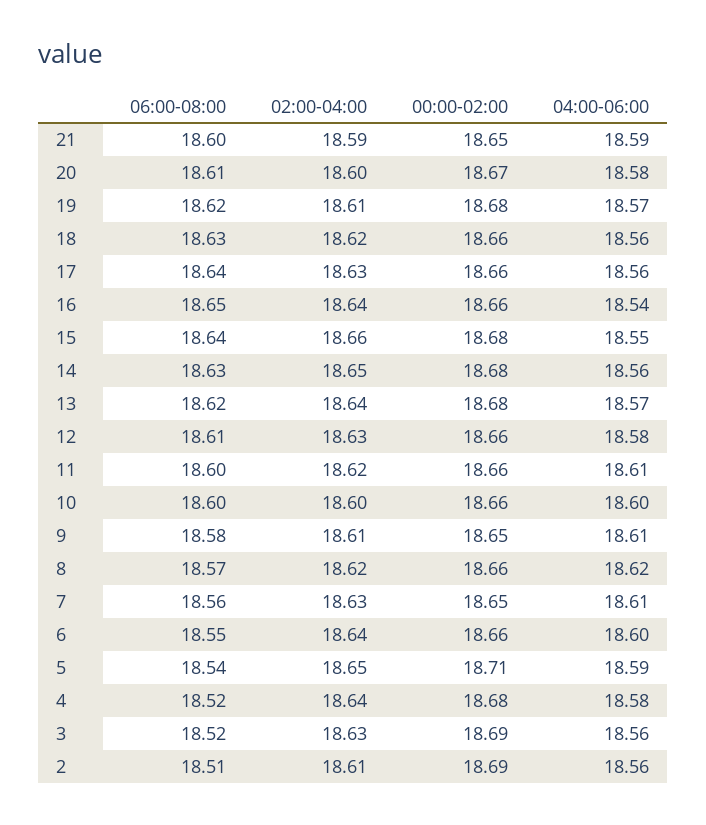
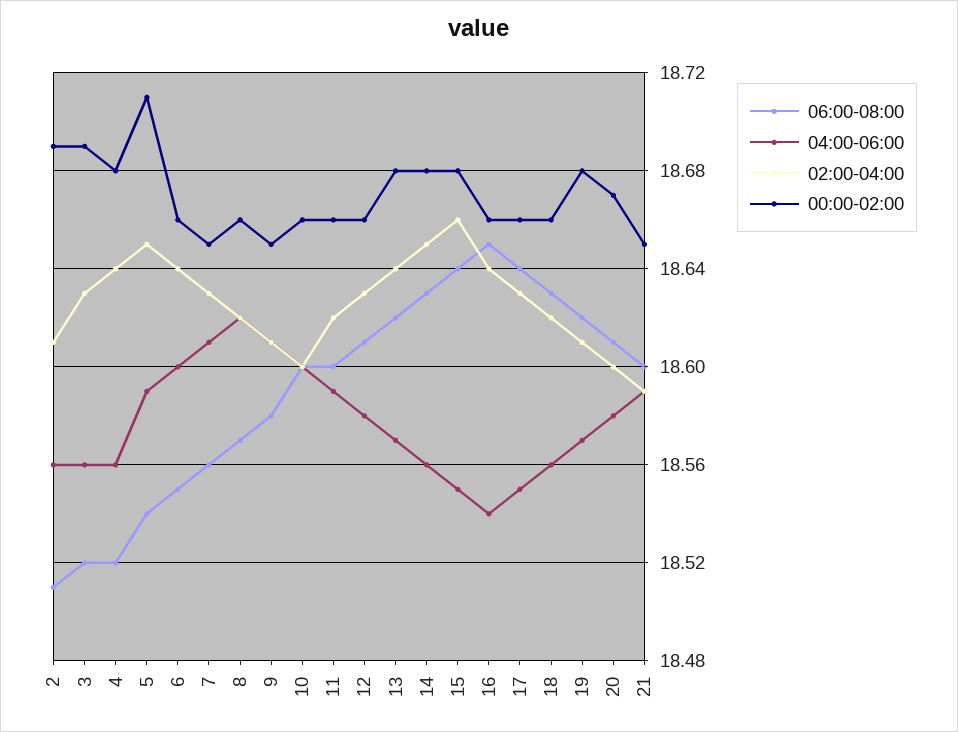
  {
    "06:00-08:00": {
      "21": 18.6,
      "20": 18.61,
      "19": 18.62,
      "18": 18.63,
      "17": 18.64,
      "16": 18.65,
      "15": 18.64,
      "14": 18.63,
      "13": 18.62,
      "12": 18.61,
      "11": 18.6,
      "10": 18.6,
      "9": 18.58,
      "8": 18.57,
      "7": 18.56,
      "6": 18.55,
      "5": 18.54,
      "4": 18.52,
      "3": 18.52,
      "2": 18.51
    },
    "02:00-04:00": {
      "21": 18.59,
      "20": 18.6,
      "19": 18.61,
      "18": 18.62,
      "17": 18.63,
      "16": 18.64,
      "15": 18.66,
      "14": 18.65,
      "13": 18.64,
      "12": 18.63,
      "11": 18.62,
      "10": 18.6,
      "9": 18.61,
      "8": 18.62,
      "7": 18.63,
      "6": 18.64,
      "5": 18.65,
      "4": 18.64,
      "3": 18.63,
      "2": 18.61
    },
    "00:00-02:00": {
      "21": 18.65,
      "20": 18.67,
      "19": 18.68,
      "18": 18.66,
      "17": 18.66,
      "16": 18.66,
      "15": 18.68,
      "14": 18.68,
      "13": 18.68,
      "12": 18.66,
      "11": 18.66,
      "10": 18.66,
      "9": 18.65,
      "8": 18.66,
      "7": 18.65,
      "6": 18.66,
      "5": 18.71,
      "4": 18.68,
      "3": 18.69,
      "2": 18.69
    },
    "04:00-06:00": {
      "21": 18.59,
      "20": 18.58,
      "19": 18.57,
      "18": 18.56,
-     "17": 18.56,
+     "17": 18.55,
      "16": 18.54,
      "15": 18.55,
      "14": 18.56,
      "13": 18.57,
      "12": 18.58,
-     "11": 18.61,
+     "11": 18.59,
      "10": 18.6,
      "9": 18.61,
      "8": 18.62,
      "7": 18.61,
      "6": 18.6,
      "5": 18.59,
-     "4": 18.58,
+     "4": 18.56,
      "3": 18.56,
      "2": 18.56
    }
  }

